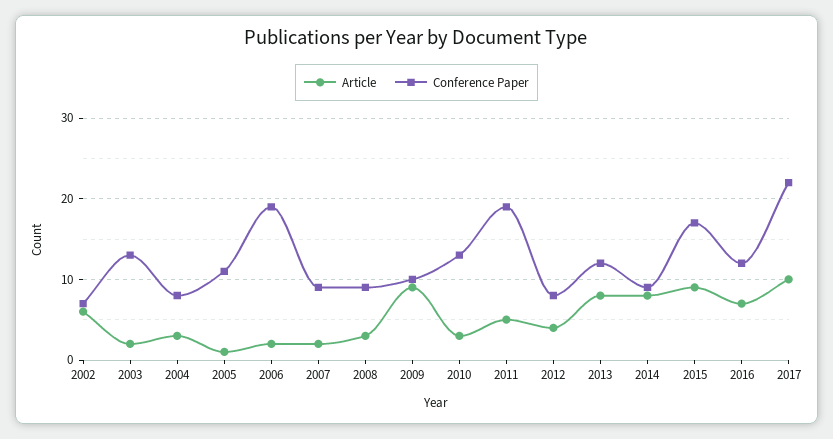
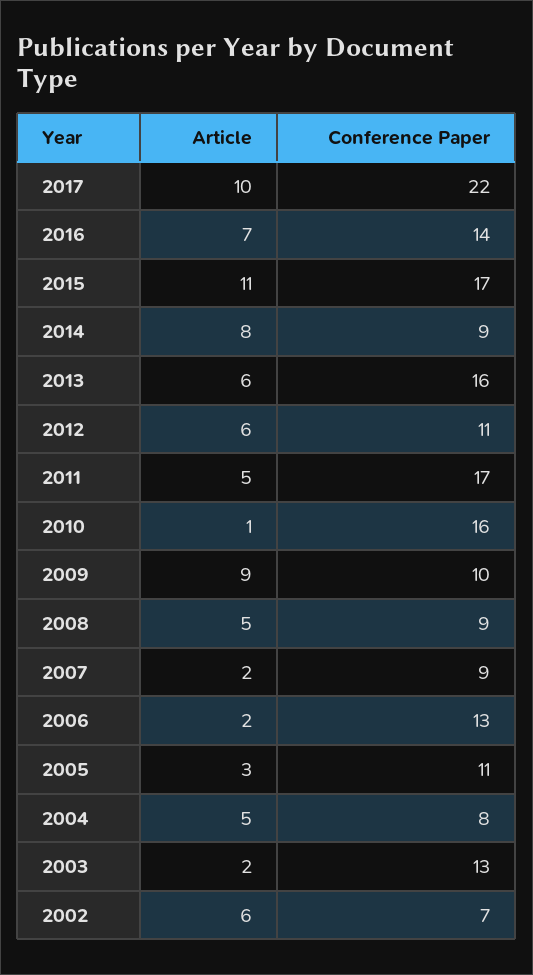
  {
    "Article": {
      "2002": 6,
      "2003": 2,
-     "2004": 3,
+     "2004": 5,
-     "2005": 1,
+     "2005": 3,
      "2006": 2,
      "2007": 2,
-     "2008": 3,
+     "2008": 5,
      "2009": 9,
-     "2010": 3,
+     "2010": 1,
      "2011": 5,
-     "2012": 4,
+     "2012": 6,
-     "2013": 8,
+     "2013": 6,
      "2014": 8,
-     "2015": 9,
+     "2015": 11,
      "2016": 7,
      "2017": 10
    },
    "Conference Paper": {
      "2002": 7,
      "2003": 13,
      "2004": 8,
      "2005": 11,
-     "2006": 19,
+     "2006": 13,
      "2007": 9,
      "2008": 9,
      "2009": 10,
-     "2010": 13,
+     "2010": 16,
-     "2011": 19,
+     "2011": 17,
-     "2012": 8,
+     "2012": 11,
-     "2013": 12,
+     "2013": 16,
      "2014": 9,
      "2015": 17,
-     "2016": 12,
+     "2016": 14,
      "2017": 22
    }
  }

